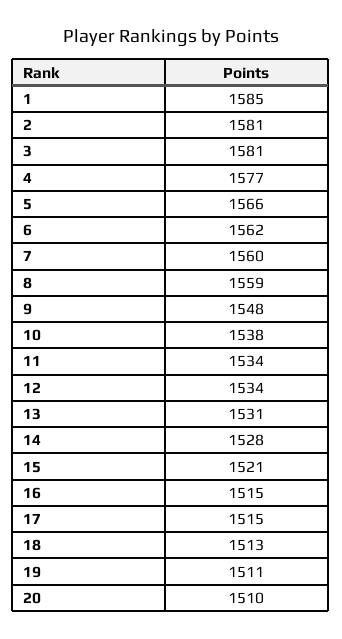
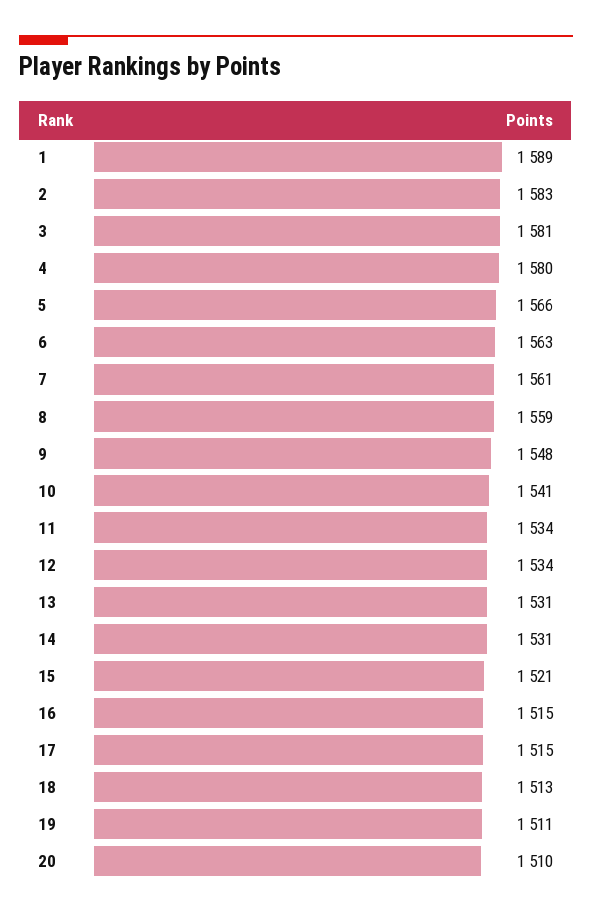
  {
-   "1": 1585,
+   "1": 1589,
-   "2": 1581,
+   "2": 1583,
    "3": 1581,
-   "4": 1577,
+   "4": 1580,
    "5": 1566,
-   "6": 1562,
+   "6": 1563,
-   "7": 1560,
+   "7": 1561,
    "8": 1559,
    "9": 1548,
-   "10": 1538,
+   "10": 1541,
    "11": 1534,
    "12": 1534,
    "13": 1531,
-   "14": 1528,
+   "14": 1531,
    "15": 1521,
    "16": 1515,
    "17": 1515,
    "18": 1513,
    "19": 1511,
    "20": 1510
  }

